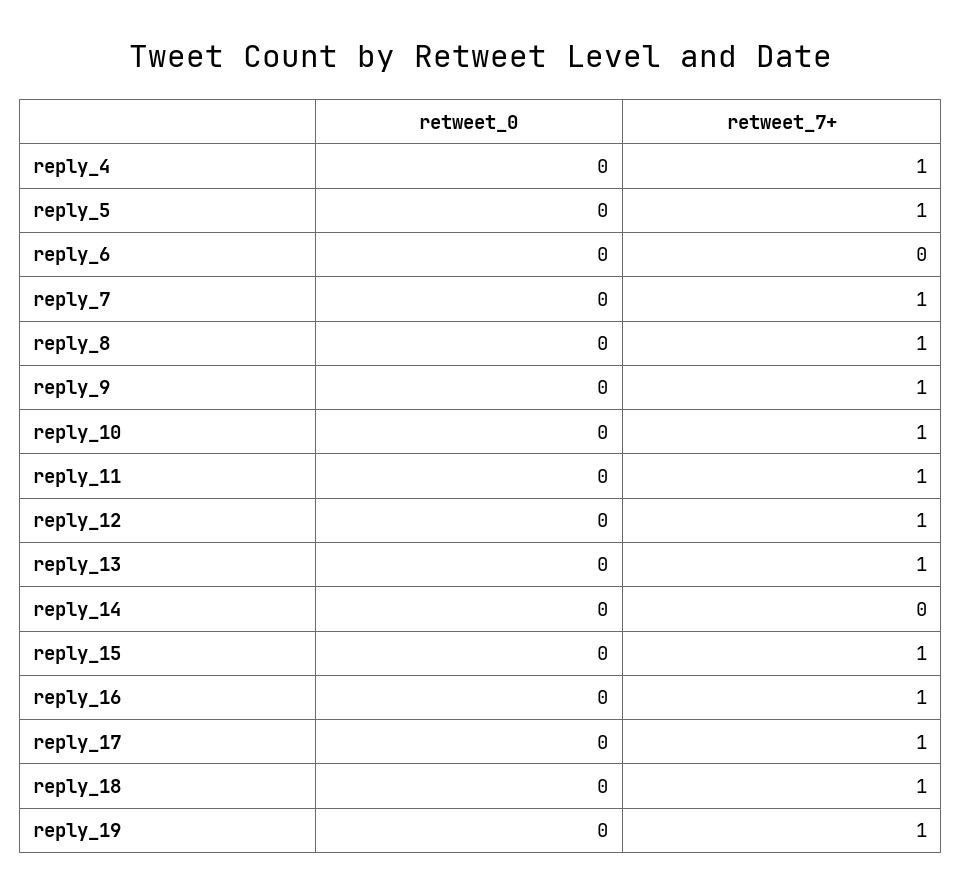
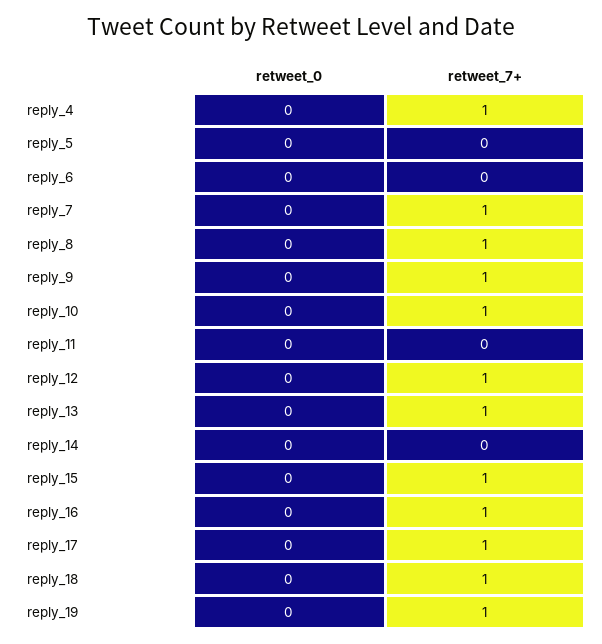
  {
    "retweet_0": {
      "reply_4": 0,
      "reply_5": 0,
      "reply_6": 0,
      "reply_7": 0,
      "reply_8": 0,
      "reply_9": 0,
      "reply_10": 0,
      "reply_11": 0,
      "reply_12": 0,
      "reply_13": 0,
      "reply_14": 0,
      "reply_15": 0,
      "reply_16": 0,
      "reply_17": 0,
      "reply_18": 0,
      "reply_19": 0
    },
    "retweet_7+": {
      "reply_4": 1,
-     "reply_5": 1,
+     "reply_5": 0,
      "reply_6": 0,
      "reply_7": 1,
      "reply_8": 1,
      "reply_9": 1,
      "reply_10": 1,
-     "reply_11": 1,
+     "reply_11": 0,
      "reply_12": 1,
      "reply_13": 1,
      "reply_14": 0,
      "reply_15": 1,
      "reply_16": 1,
      "reply_17": 1,
      "reply_18": 1,
      "reply_19": 1
    }
  }

